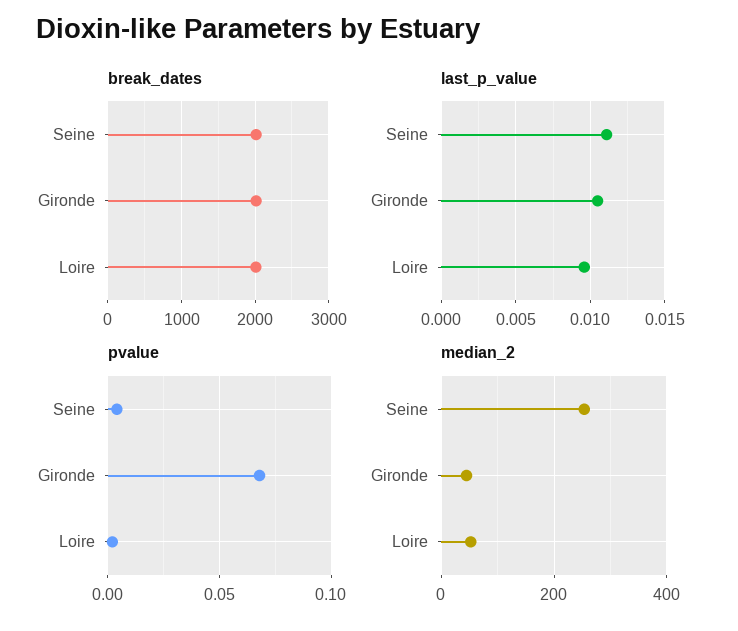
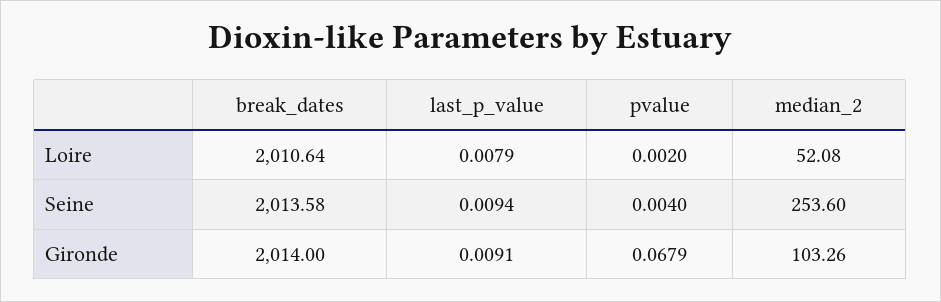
  {
    "break_dates": {
      "Seine": 2013.58,
      "Gironde": 2014,
      "Loire": 2010.64
    },
    "last_p_value": {
-     "Seine": 0.011,
+     "Seine": 0.0094,
-     "Gironde": 0.0105,
+     "Gironde": 0.0091,
-     "Loire": 0.0095
+     "Loire": 0.0079
    },
    "pvalue": {
      "Seine": 0.004,
      "Gironde": 0.0679,
      "Loire": 0.002
    },
    "median_2": {
      "Seine": 253.6,
-     "Gironde": 40,
+     "Gironde": 103.26,
      "Loire": 52.08
    }
  }

